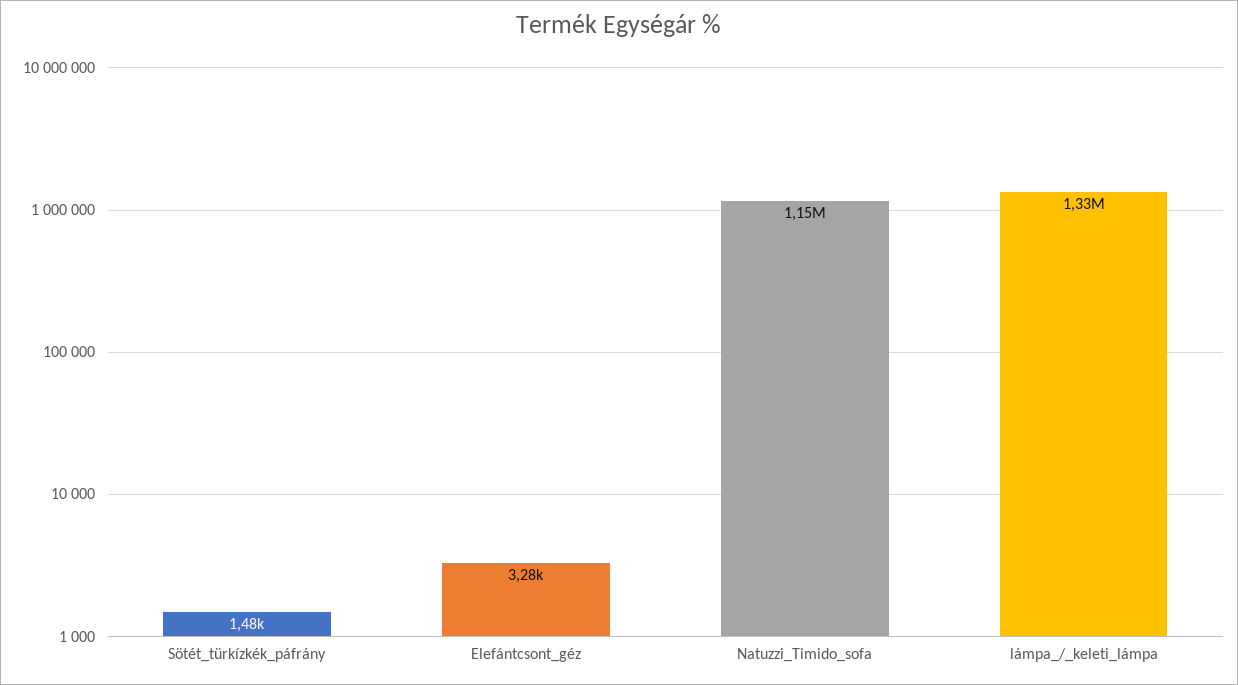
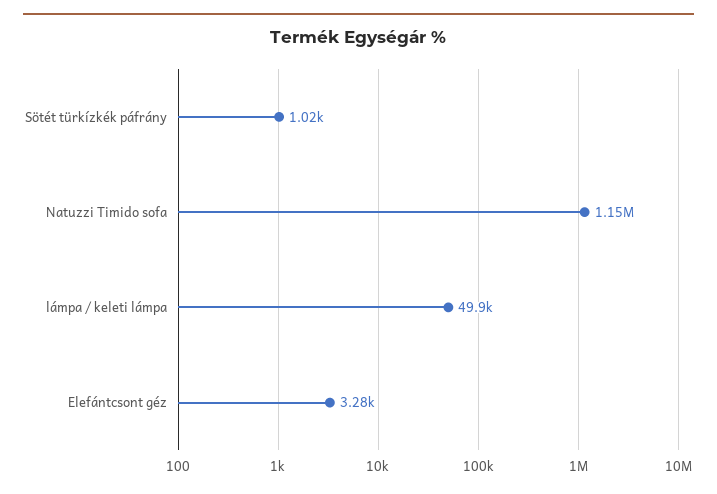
  {
-   "Sötét_türkízkék_páfrány": 1480,
+   "Sötét_türkízkék_páfrány": 1020,
    "Elefántcsont_géz": 3280,
    "Natuzzi_Timido_sofa": 1150000,
-   "lámpa_/_keleti_lámpa": 1330000
+   "lámpa_/_keleti_lámpa": 49900
  }

